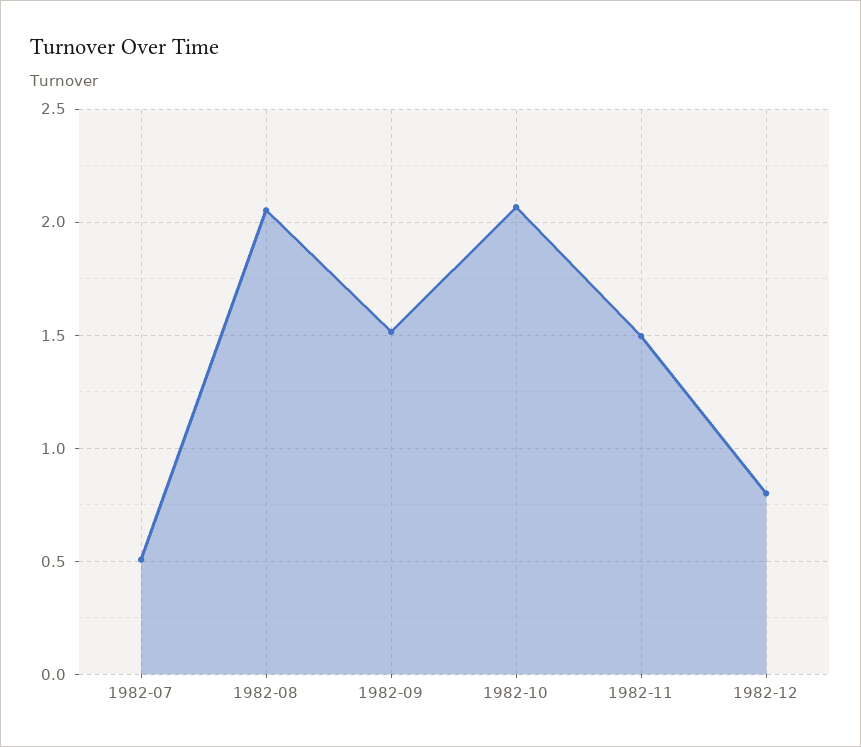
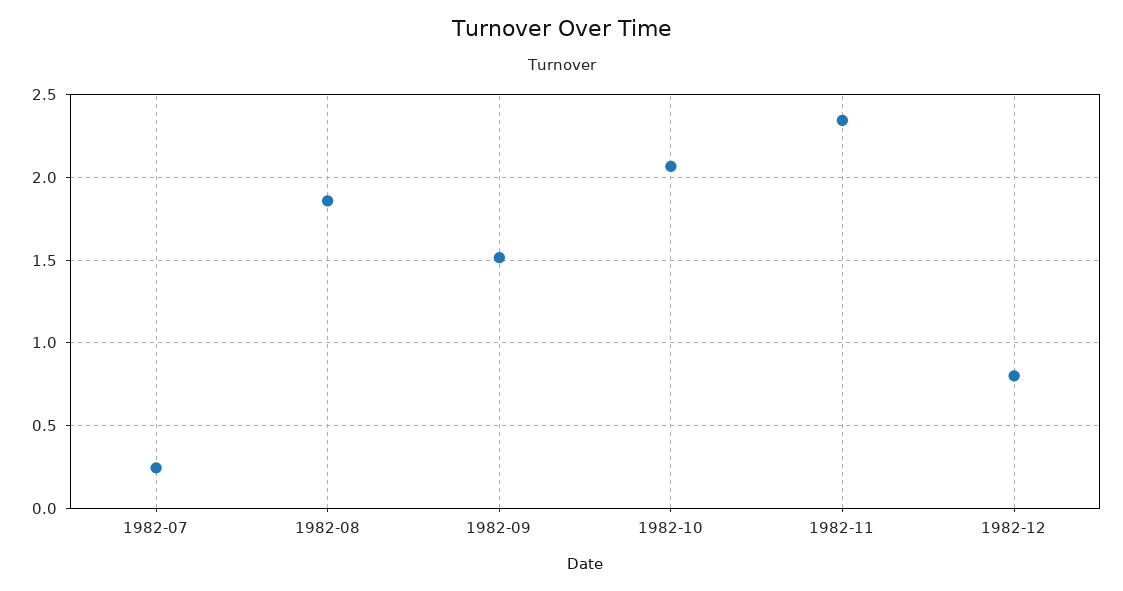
  {
-   "1982-07": 0.5,
+   "1982-07": 0.25,
-   "1982-08": 2.05,
+   "1982-08": 1.85,
    "1982-09": 1.5,
    "1982-10": 2.05,
-   "1982-11": 1.5,
+   "1982-11": 2.35,
    "1982-12": 0.8
  }

